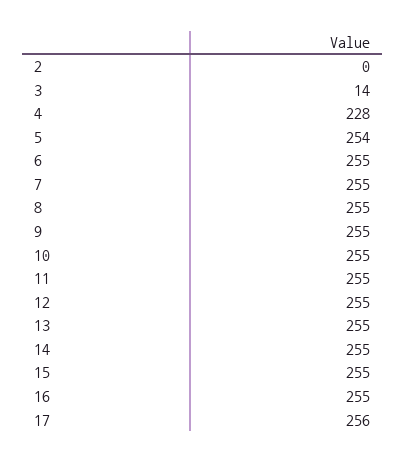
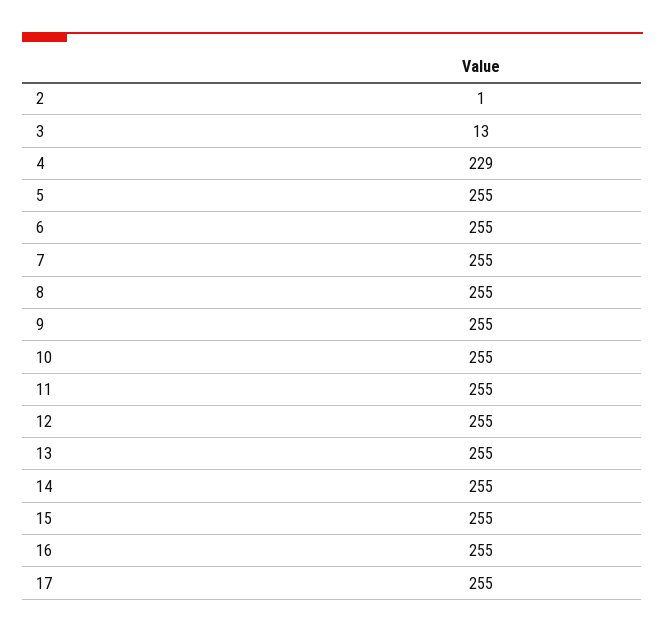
  {
-   "2": 0,
+   "2": 1,
-   "3": 14,
+   "3": 13,
-   "4": 228,
+   "4": 229,
-   "5": 254,
+   "5": 255,
    "6": 255,
    "7": 255,
    "8": 255,
    "9": 255,
    "10": 255,
    "11": 255,
    "12": 255,
    "13": 255,
    "14": 255,
    "15": 255,
    "16": 255,
-   "17": 256
+   "17": 255
  }

